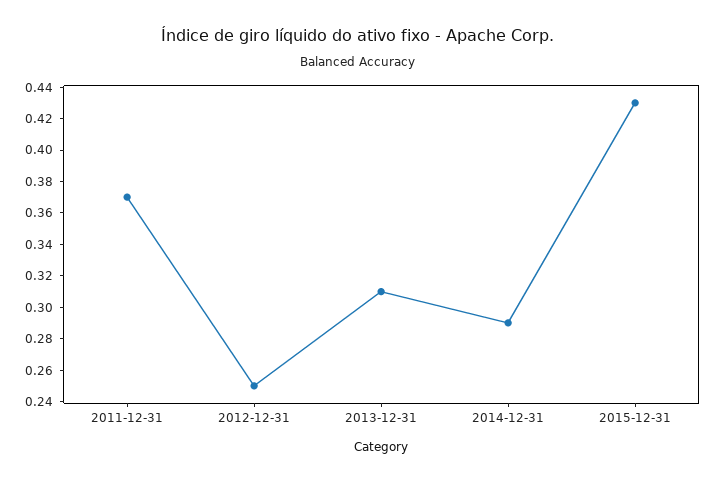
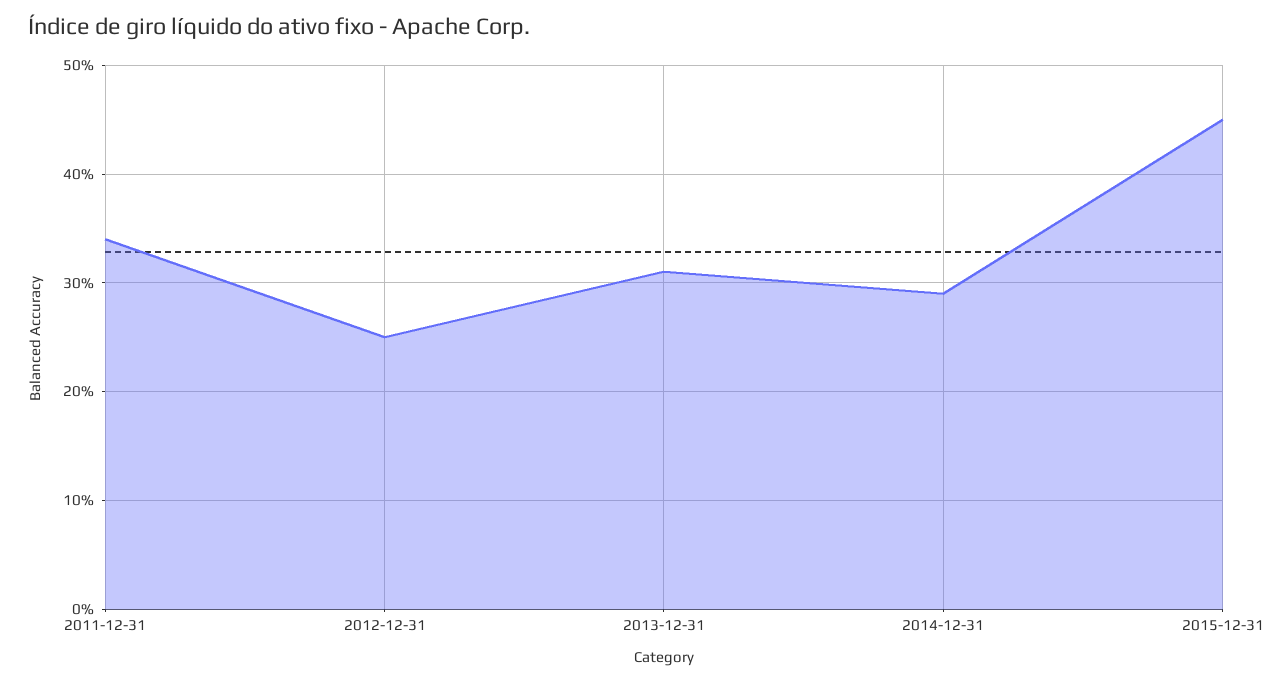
  {
-   "2011-12-31": 0.37,
+   "2011-12-31": 0.34,
    "2012-12-31": 0.25,
    "2013-12-31": 0.31,
    "2014-12-31": 0.29,
-   "2015-12-31": 0.43
+   "2015-12-31": 0.45
  }

